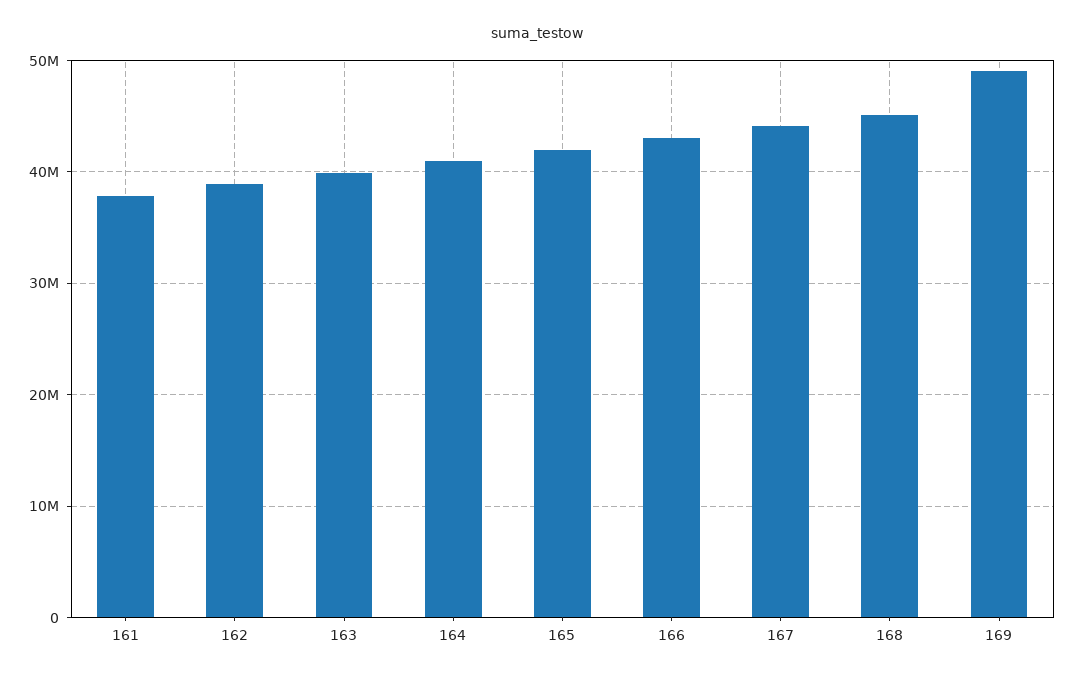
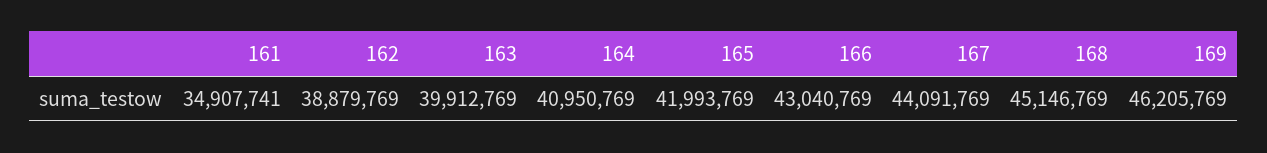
  {
-   "161": 38000000,
+   "161": 34907741,
    "162": 38879769,
    "163": 39912769,
    "164": 40950769,
    "165": 41993769,
    "166": 43040769,
    "167": 44091769,
    "168": 45146769,
-   "169": 49000000
+   "169": 46205769
  }

